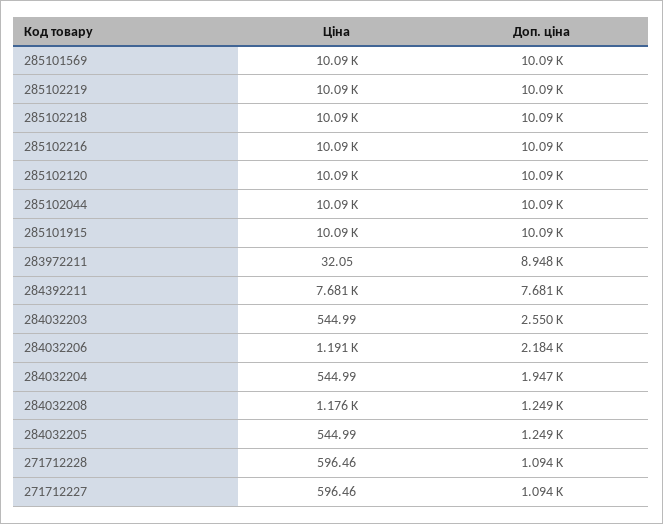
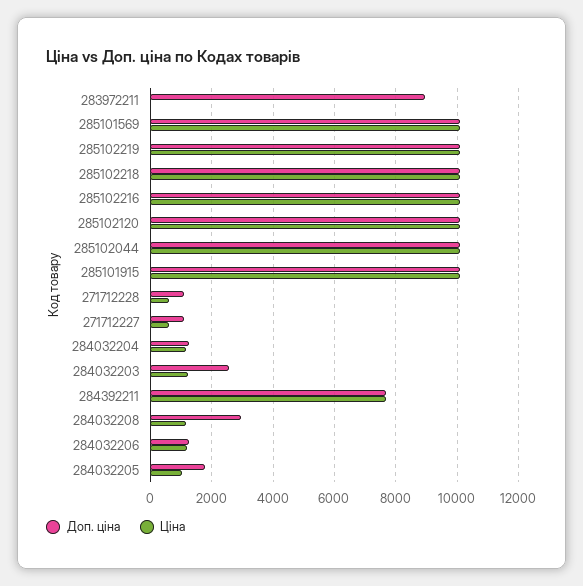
  {
    "Ціна": {
      "285101569": 10090,
      "285102219": 10090,
      "285102218": 10090,
      "285102216": 10090,
      "285102120": 10090,
      "285102044": 10090,
      "285101915": 10090,
      "283972211": 32.05,
      "284392211": 7681,
-     "284032203": 544.99,
+     "284032203": 1200,
      "284032206": 1191,
-     "284032204": 544.99,
+     "284032204": 1200,
      "284032208": 1176,
-     "284032205": 544.99,
+     "284032205": 1000,
      "271712228": 596.46,
      "271712227": 596.46
    },
    "Доп. ціна": {
      "285101569": 10090,
      "285102219": 10090,
      "285102218": 10090,
      "285102216": 10090,
      "285102120": 10090,
      "285102044": 10090,
      "285101915": 10090,
      "283972211": 8948,
      "284392211": 7681,
      "284032203": 2550,
-     "284032206": 2184,
+     "284032206": 1200,
-     "284032204": 1947,
+     "284032204": 1200,
-     "284032208": 1249,
+     "284032208": 3000,
-     "284032205": 1249,
+     "284032205": 1800,
      "271712228": 1094,
      "271712227": 1094
    }
  }

